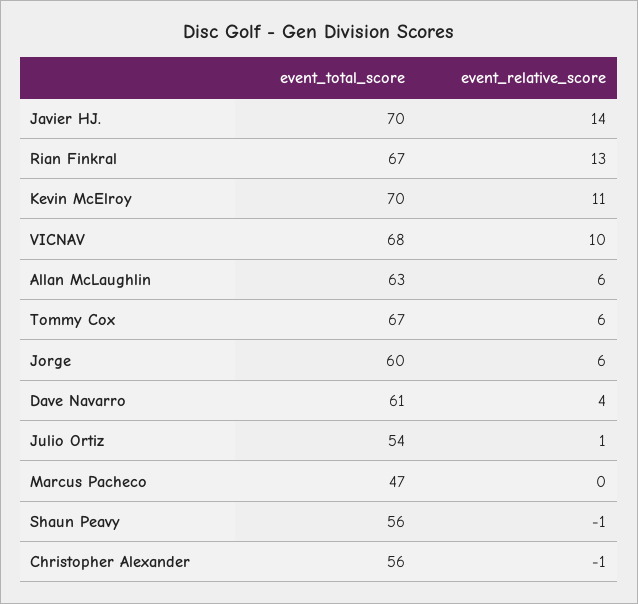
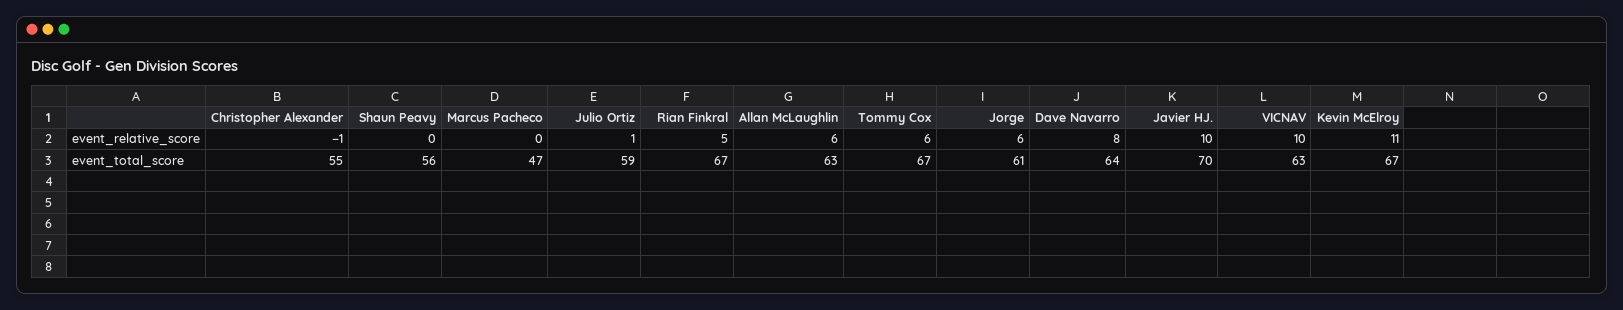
  {
    "event_total_score": {
      "Javier HJ.": 70,
      "Rian Finkral": 67,
-     "Kevin McElroy": 70,
+     "Kevin McElroy": 67,
-     "VICNAV": 68,
+     "VICNAV": 63,
      "Allan McLaughlin": 63,
      "Tommy Cox": 67,
-     "Jorge": 60,
+     "Jorge": 61,
-     "Dave Navarro": 61,
+     "Dave Navarro": 64,
-     "Julio Ortiz": 54,
+     "Julio Ortiz": 59,
      "Marcus Pacheco": 47,
      "Shaun Peavy": 56,
-     "Christopher Alexander": 56
+     "Christopher Alexander": 55
    },
    "event_relative_score": {
-     "Javier HJ.": 14,
+     "Javier HJ.": 10,
-     "Rian Finkral": 13,
+     "Rian Finkral": 5,
      "Kevin McElroy": 11,
      "VICNAV": 10,
      "Allan McLaughlin": 6,
      "Tommy Cox": 6,
      "Jorge": 6,
-     "Dave Navarro": 4,
+     "Dave Navarro": 8,
      "Julio Ortiz": 1,
      "Marcus Pacheco": 0,
-     "Shaun Peavy": -1,
+     "Shaun Peavy": 0,
      "Christopher Alexander": -1
    }
  }

